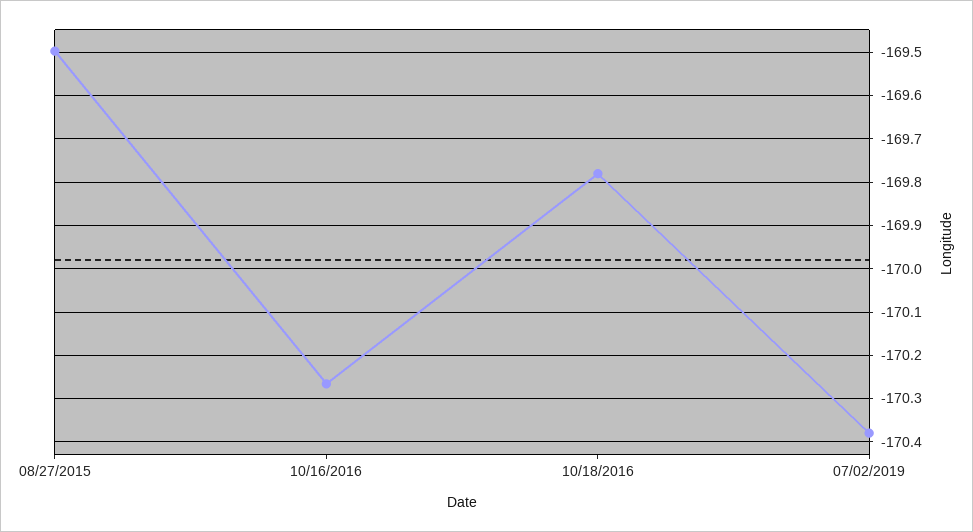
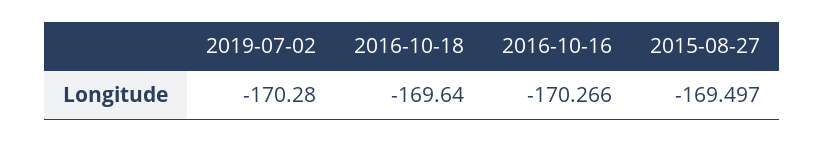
  {
    "08/27/2015": -169.497,
    "10/16/2016": -170.266,
-   "10/18/2016": -169.78,
+   "10/18/2016": -169.64,
-   "07/02/2019": -170.38
+   "07/02/2019": -170.28
  }

